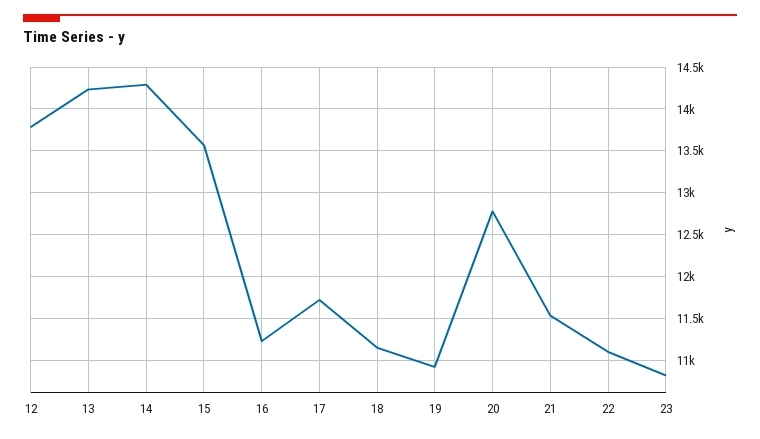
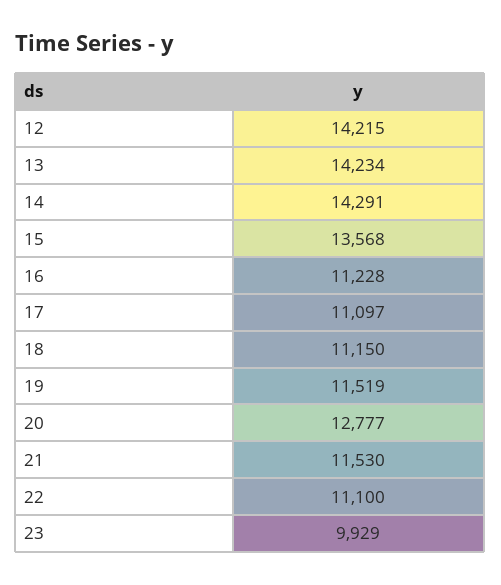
  {
-   "12": 13800,
+   "12": 14215,
    "13": 14234,
    "14": 14291,
    "15": 13568,
    "16": 11228,
-   "17": 11700,
+   "17": 11097,
    "18": 11150,
-   "19": 10900,
+   "19": 11519,
    "20": 12777,
    "21": 11530,
    "22": 11100,
-   "23": 10800
+   "23": 9929
  }

